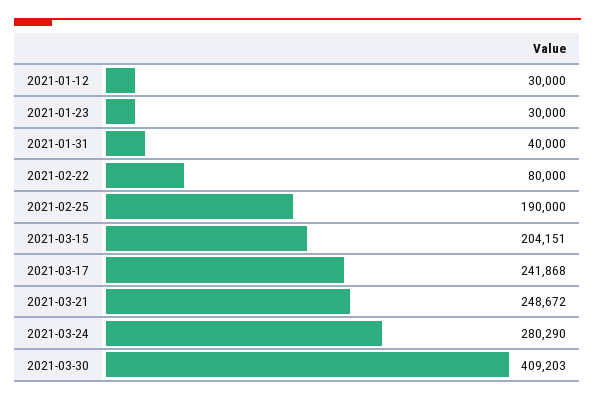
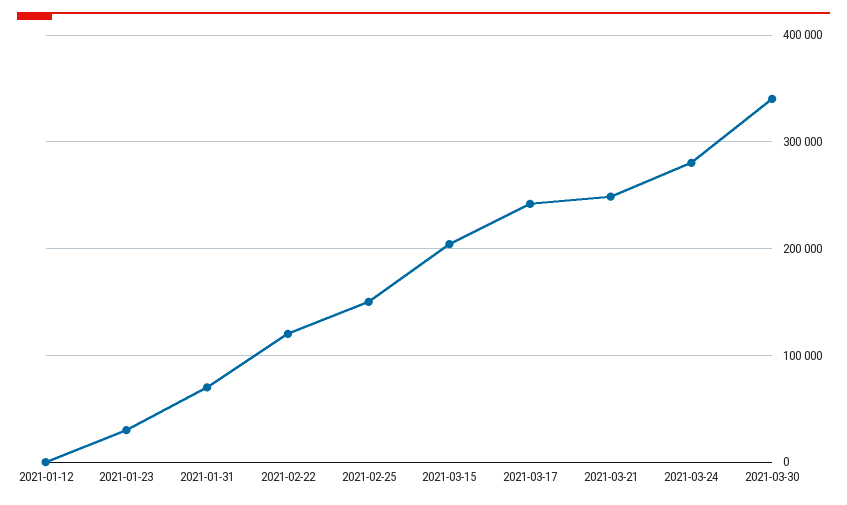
  {
-   "2021-01-12": 30000,
+   "2021-01-12": 0,
    "2021-01-23": 30000,
-   "2021-01-31": 40000,
+   "2021-01-31": 70000,
-   "2021-02-22": 80000,
+   "2021-02-22": 120000,
-   "2021-02-25": 190000,
+   "2021-02-25": 150000,
    "2021-03-15": 204151,
    "2021-03-17": 241868,
    "2021-03-21": 248672,
    "2021-03-24": 280290,
-   "2021-03-30": 409203
+   "2021-03-30": 340000
  }

